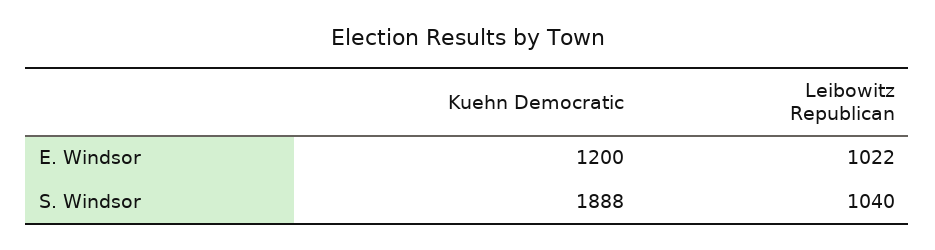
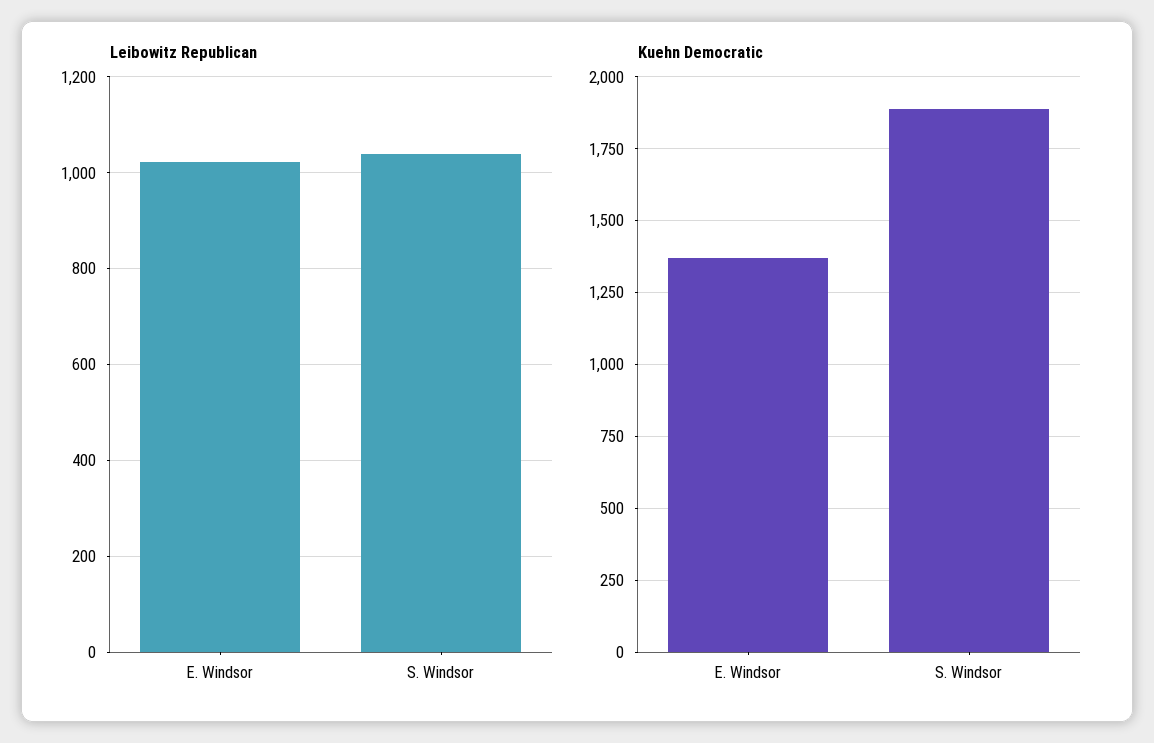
  {
    "Kuehn Democratic": {
-     "E. Windsor": 1200,
+     "E. Windsor": 1375,
      "S. Windsor": 1888
    },
    "Leibowitz Republican": {
      "E. Windsor": 1022,
      "S. Windsor": 1040
    }
  }

